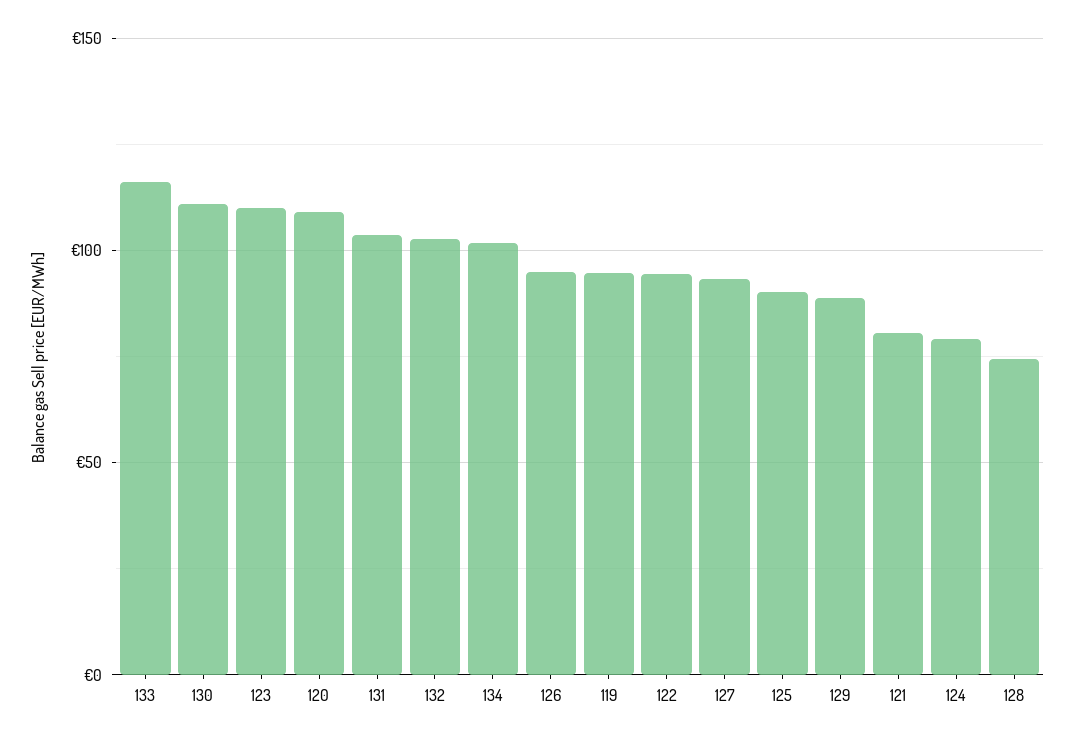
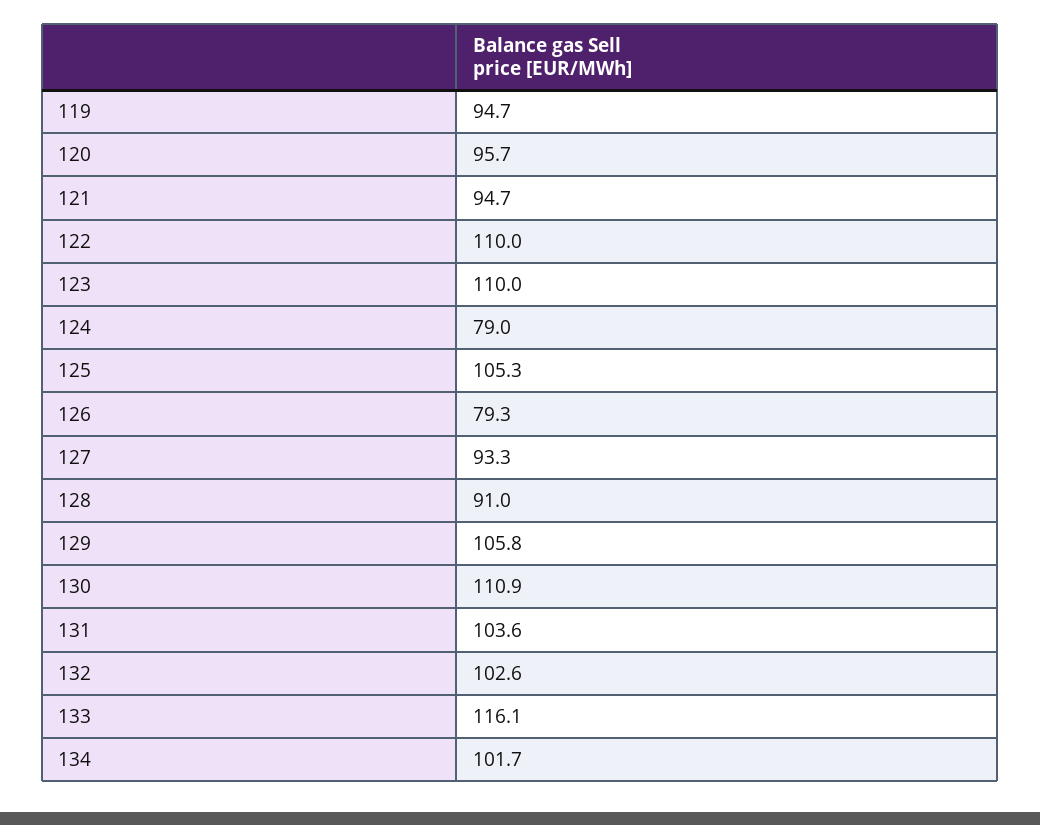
  {
    "133": 116.1,
    "130": 110.9,
    "123": 110,
-   "120": 110,
+   "120": 95.7,
    "131": 103.6,
    "132": 102.6,
    "134": 101.7,
-   "126": 95,
+   "126": 79.3,
    "119": 94.7,
-   "122": 95,
+   "122": 110,
    "127": 93.3,
-   "125": 90,
+   "125": 105.3,
-   "129": 90,
+   "129": 105.8,
-   "121": 80,
+   "121": 94.7,
    "124": 79,
-   "128": 75
+   "128": 91
  }

